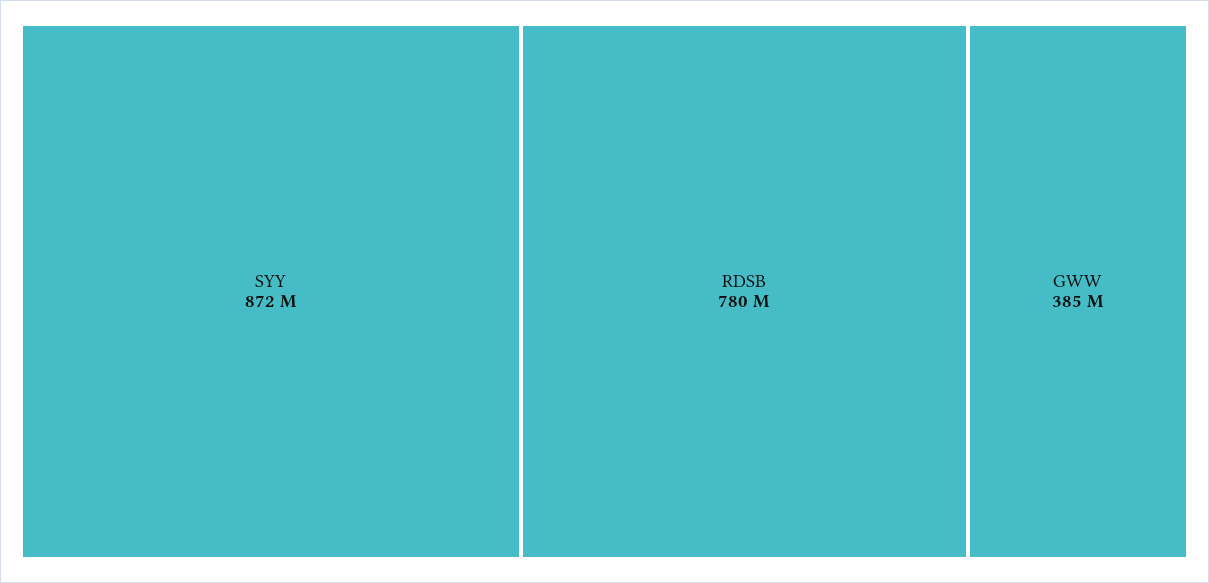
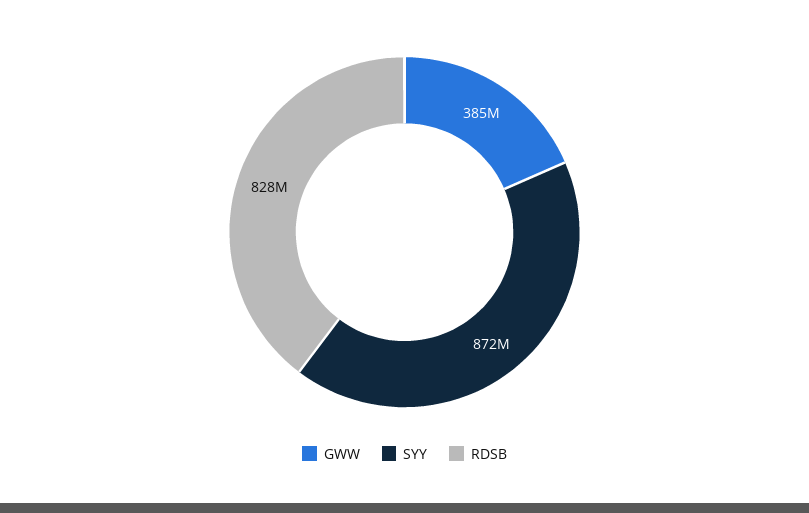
  {
    "SYY": 872000000,
-   "RDSB": 780000000,
+   "RDSB": 828000000,
    "GWW": 385000000
  }

